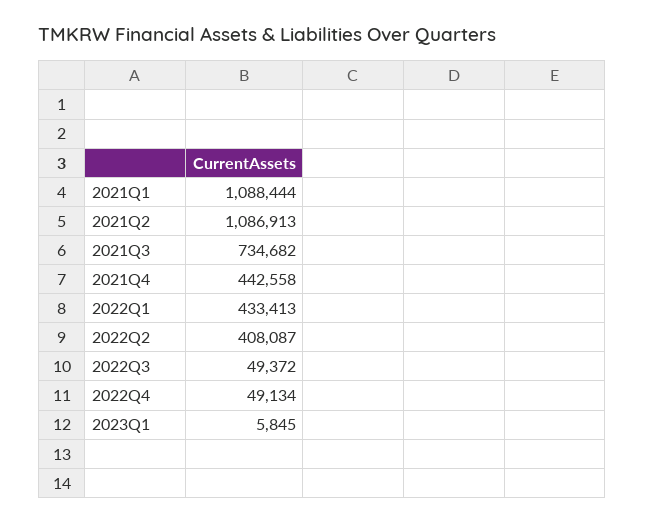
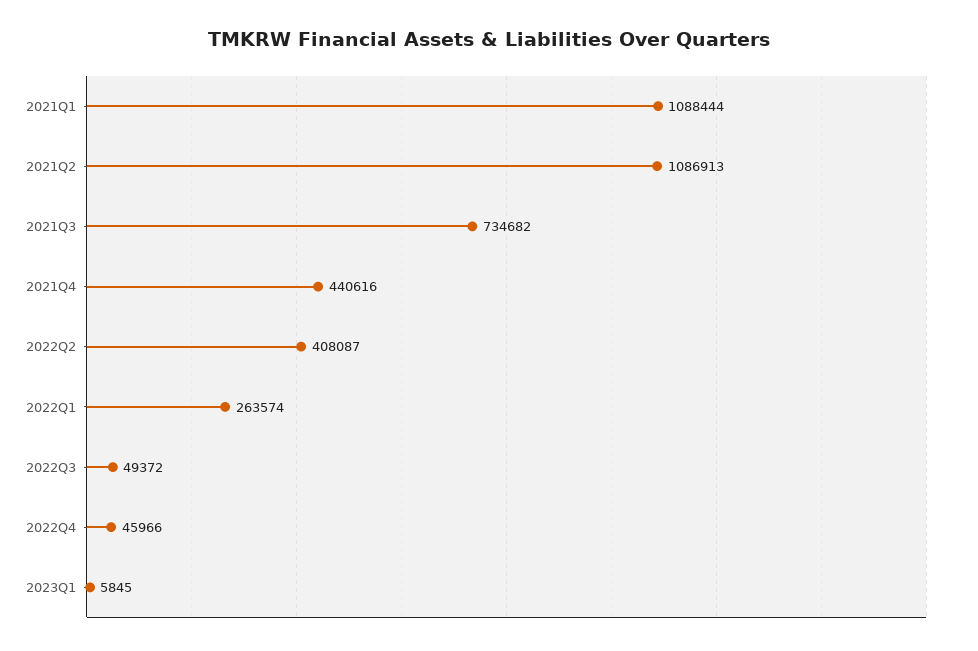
  {
    "2021Q1": 1088444,
    "2021Q2": 1086913,
    "2021Q3": 734682,
-   "2021Q4": 442558,
+   "2021Q4": 440616,
-   "2022Q1": 433413,
+   "2022Q1": 263574,
    "2022Q2": 408087,
    "2022Q3": 49372,
-   "2022Q4": 49134,
+   "2022Q4": 45966,
    "2023Q1": 5845
  }

